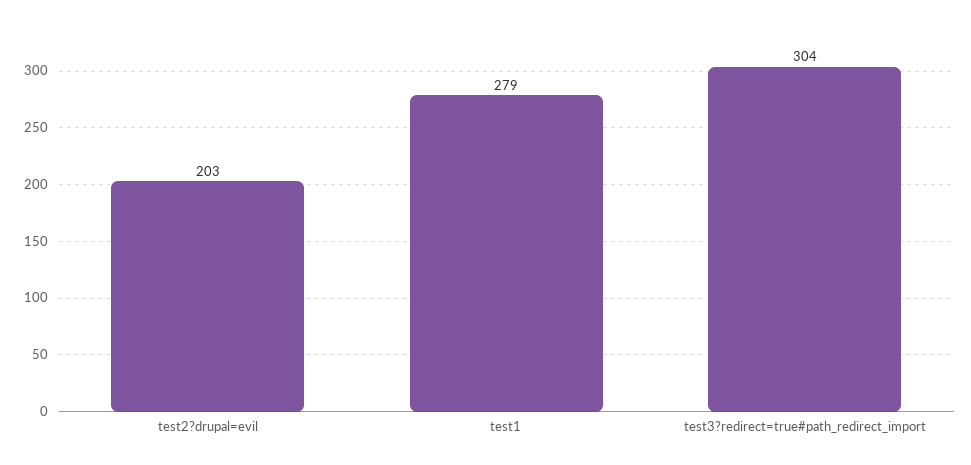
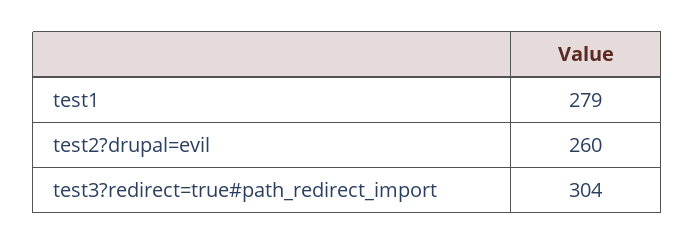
  {
-   "test2?drupal=evil": 203,
+   "test2?drupal=evil": 260,
    "test1": 279,
    "test3?redirect=true#path_redirect_import": 304
  }

